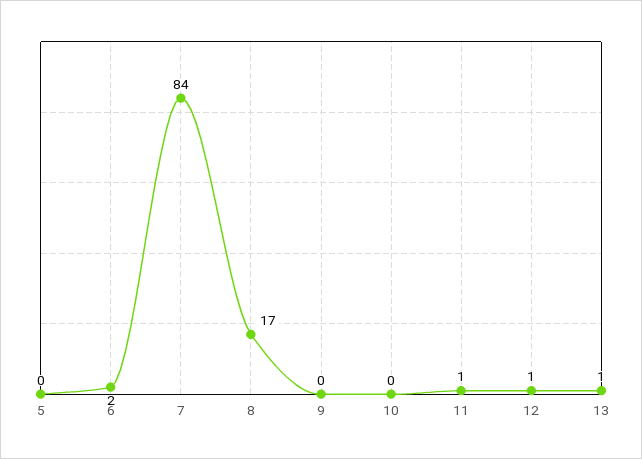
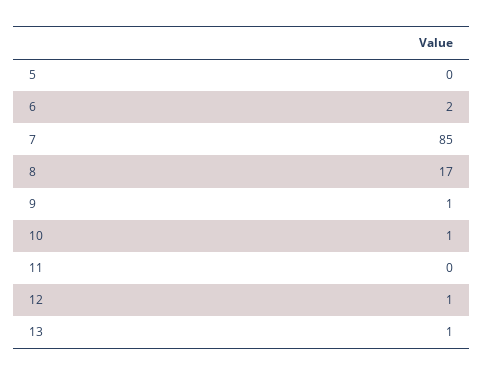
  {
    "5": 0,
    "6": 2,
-   "7": 84,
+   "7": 85,
    "8": 17,
-   "9": 0,
+   "9": 1,
-   "10": 0,
+   "10": 1,
-   "11": 1,
+   "11": 0,
    "12": 1,
    "13": 1
  }

